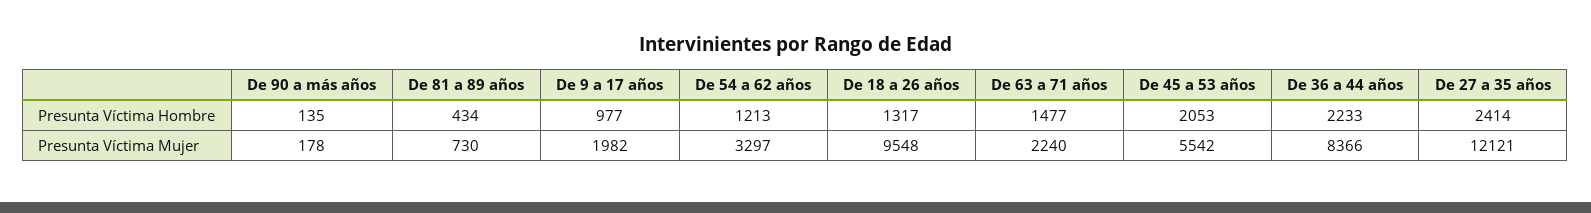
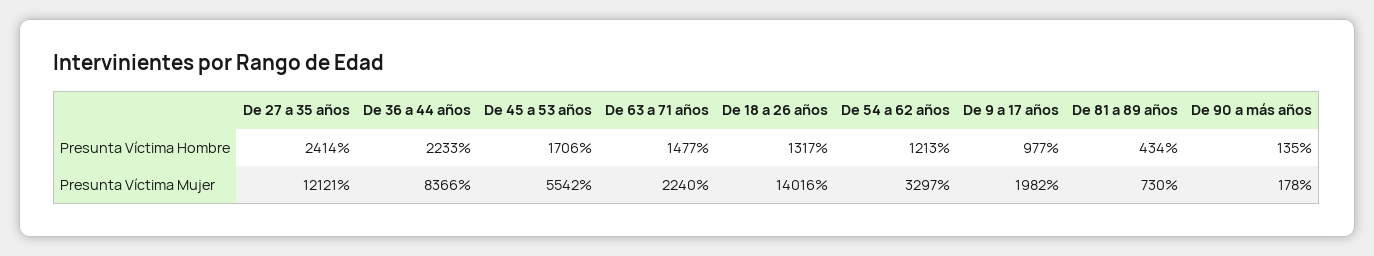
  {
    "De 90 a más años": {
      "Presunta Víctima Hombre": 135,
      "Presunta Víctima Mujer": 178
    },
    "De 81 a 89 años": {
      "Presunta Víctima Hombre": 434,
      "Presunta Víctima Mujer": 730
    },
    "De 9 a 17 años": {
      "Presunta Víctima Hombre": 977,
      "Presunta Víctima Mujer": 1982
    },
    "De 54 a 62 años": {
      "Presunta Víctima Hombre": 1213,
      "Presunta Víctima Mujer": 3297
    },
    "De 18 a 26 años": {
      "Presunta Víctima Hombre": 1317,
-     "Presunta Víctima Mujer": 9548
+     "Presunta Víctima Mujer": 14016
    },
    "De 63 a 71 años": {
      "Presunta Víctima Hombre": 1477,
      "Presunta Víctima Mujer": 2240
    },
    "De 45 a 53 años": {
-     "Presunta Víctima Hombre": 2053,
+     "Presunta Víctima Hombre": 1706,
      "Presunta Víctima Mujer": 5542
    },
    "De 36 a 44 años": {
      "Presunta Víctima Hombre": 2233,
      "Presunta Víctima Mujer": 8366
    },
    "De 27 a 35 años": {
      "Presunta Víctima Hombre": 2414,
      "Presunta Víctima Mujer": 12121
    }
  }

